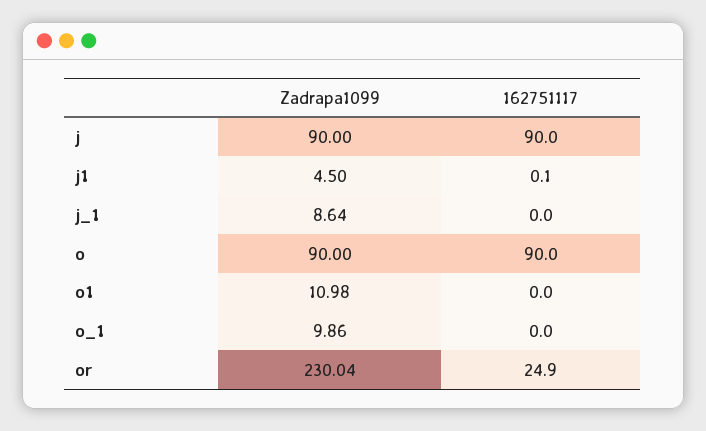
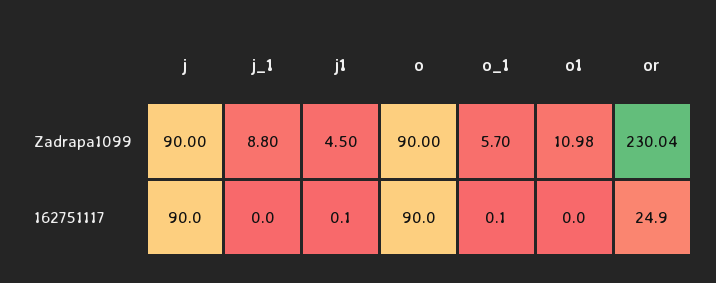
  {
    "Zadrapa1099": {
      "j": 90,
      "j1": 4.5,
-     "j_1": 8.64,
+     "j_1": 8.8,
      "o": 90,
      "o1": 10.98,
-     "o_1": 9.86,
+     "o_1": 5.7,
      "or": 230.04
    },
    "162751117": {
      "j": 90,
      "j1": 0.1,
      "j_1": 0,
      "o": 90,
      "o1": 0,
-     "o_1": 0,
+     "o_1": 0.1,
      "or": 24.9
    }
  }

